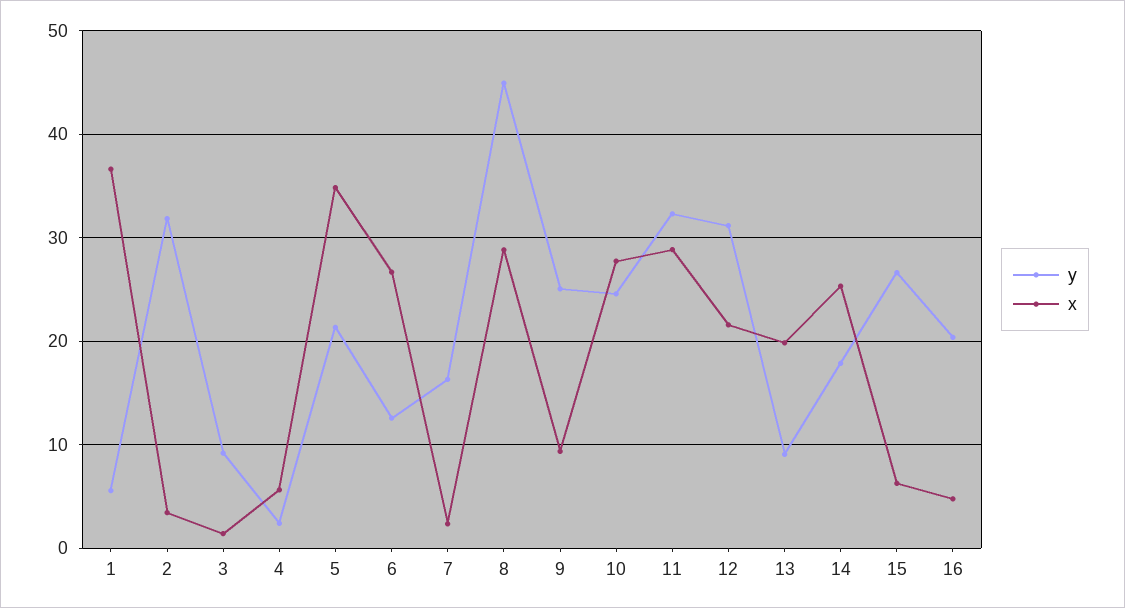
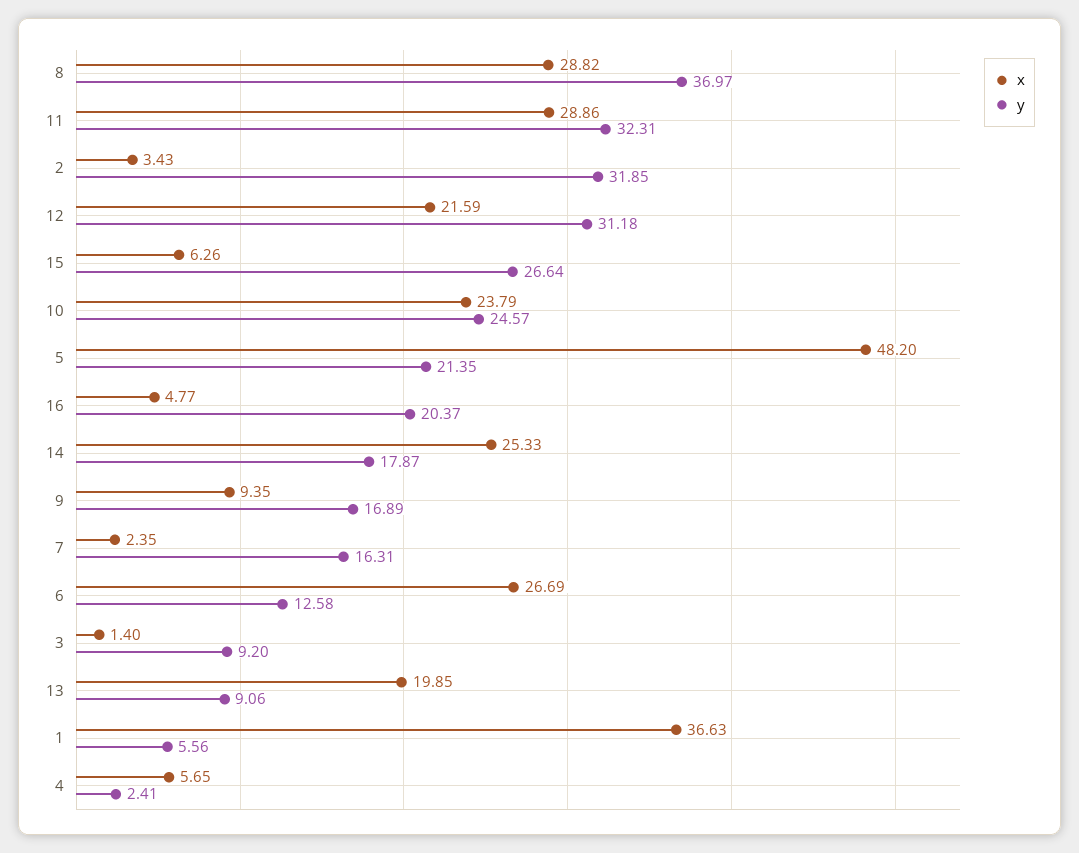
  {
    "y": {
      "1": 5.56,
      "2": 31.85,
      "3": 9.2,
      "4": 2.41,
      "5": 21.35,
      "6": 12.58,
      "7": 16.31,
-     "8": 45,
+     "8": 36.97,
-     "9": 25,
+     "9": 16.89,
      "10": 24.57,
      "11": 32.31,
      "12": 31.18,
      "13": 9.06,
      "14": 17.87,
      "15": 26.64,
      "16": 20.37
    },
    "x": {
      "1": 36.63,
      "2": 3.43,
      "3": 1.4,
      "4": 5.65,
-     "5": 35,
+     "5": 48.2,
      "6": 26.69,
      "7": 2.35,
      "8": 28.82,
      "9": 9.35,
-     "10": 28,
+     "10": 23.79,
      "11": 28.86,
      "12": 21.59,
      "13": 19.85,
      "14": 25.33,
      "15": 6.26,
      "16": 4.77
    }
  }

